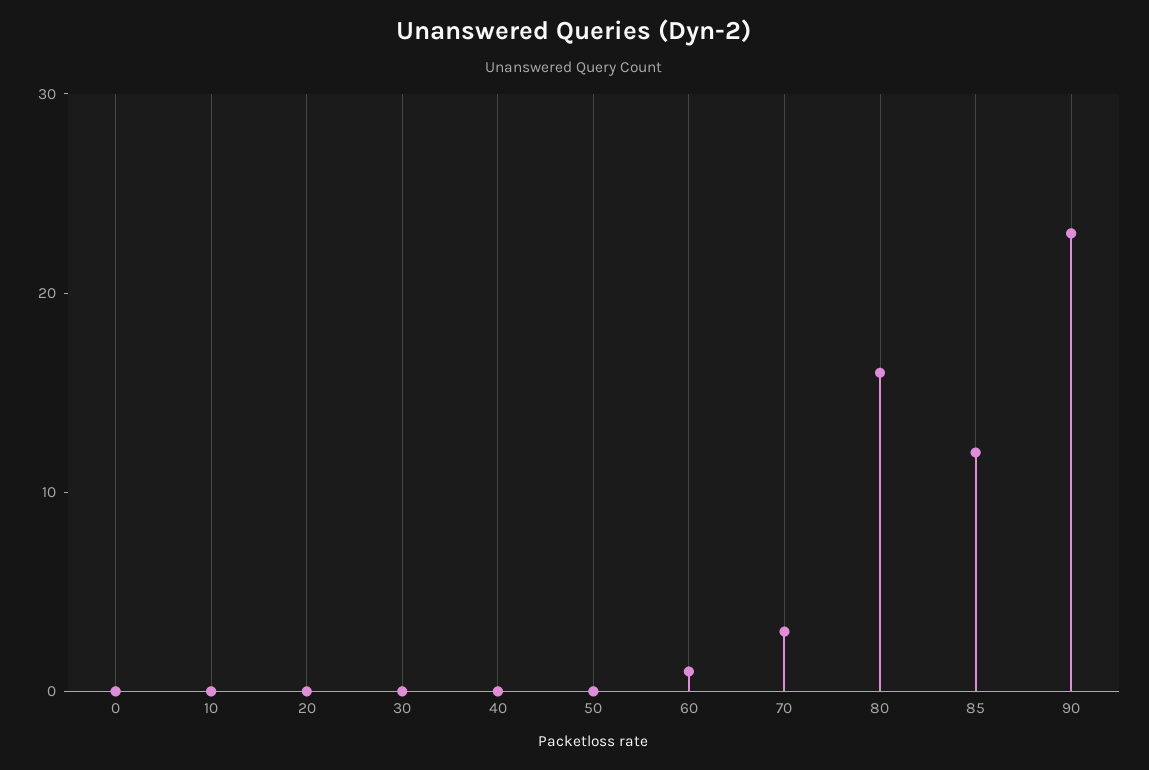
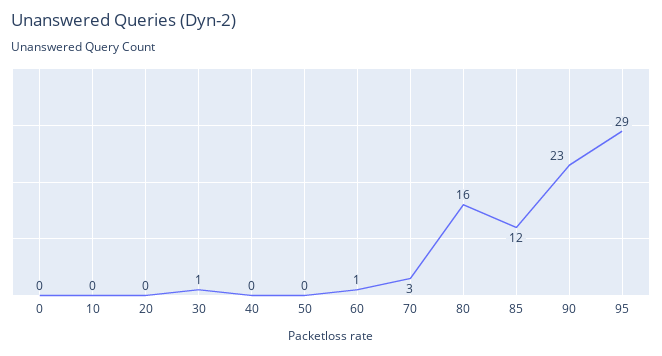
  {
    "0": 0,
    "10": 0,
    "20": 0,
-   "30": 0,
+   "30": 1,
    "40": 0,
    "50": 0,
    "60": 1,
    "70": 3,
    "80": 16,
    "85": 12,
-   "90": 23
+   "90": 23,
+   "95": 29
  }

